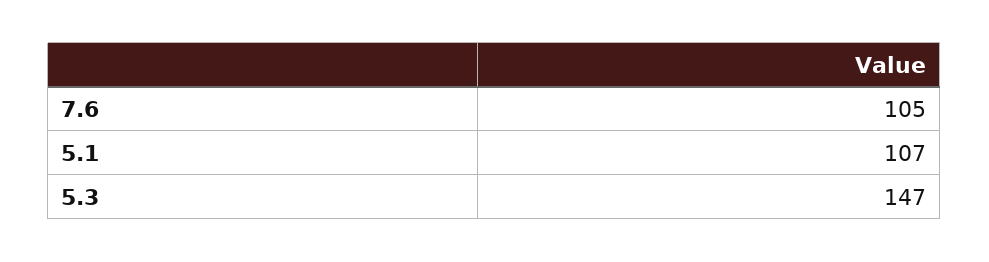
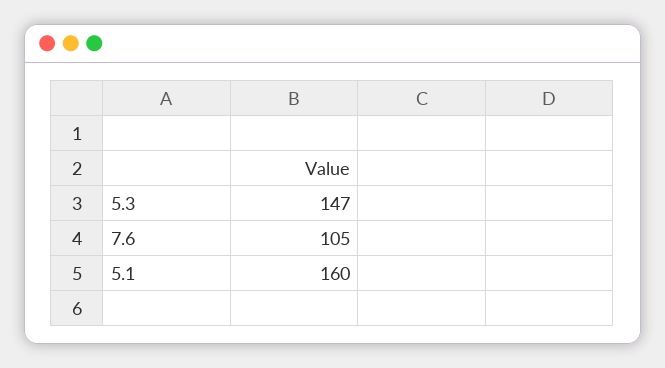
  {
    "7.6": 105,
-   "5.1": 107,
+   "5.1": 160,
    "5.3": 147
  }

